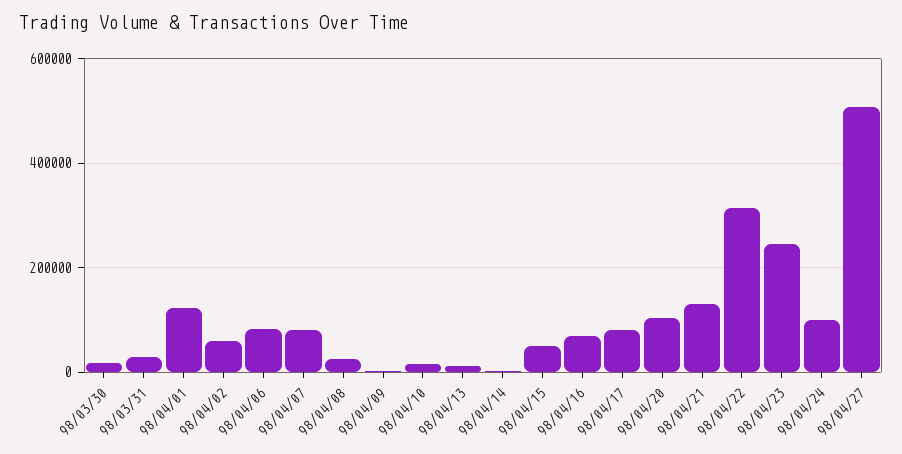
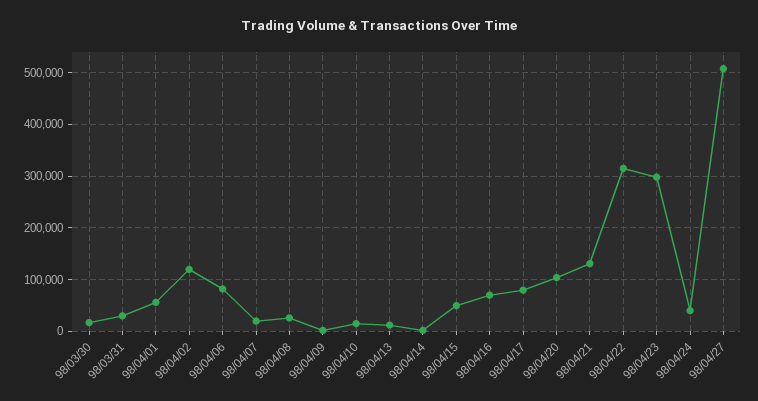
  {
    "98/03/30": 20000,
    "98/03/31": 40000,
-   "98/04/01": 120000,
+   "98/04/01": 60000,
-   "98/04/02": 60000,
+   "98/04/02": 120000,
    "98/04/06": 80000,
-   "98/04/07": 80000,
+   "98/04/07": 20000,
    "98/04/08": 20000,
    "98/04/09": 0,
    "98/04/10": 20000,
    "98/04/13": 20000,
    "98/04/14": 0,
    "98/04/15": 60000,
    "98/04/16": 80000,
    "98/04/17": 80000,
    "98/04/20": 100000,
    "98/04/21": 140000,
    "98/04/22": 320000,
-   "98/04/23": 240000,
+   "98/04/23": 300000,
-   "98/04/24": 100000,
+   "98/04/24": 40000,
    "98/04/27": 500000
  }

